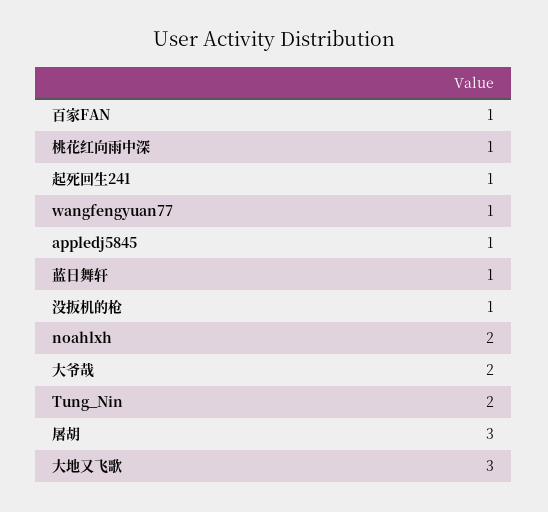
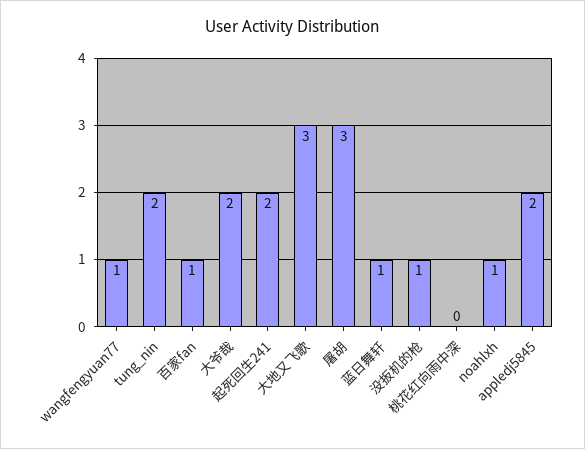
  {
    "百家FAN": 1,
-   "桃花红向雨中深": 1,
+   "桃花红向雨中深": 0,
-   "起死回生241": 1,
+   "起死回生241": 2,
    "wangfengyuan77": 1,
-   "appledj5845": 1,
+   "appledj5845": 2,
    "蓝日舞轩": 1,
    "没扳机的枪": 1,
-   "noahlxh": 2,
+   "noahlxh": 1,
    "大爷哉": 2,
    "Tung_Nin": 2,
    "屠胡": 3,
    "大地又飞歌": 3
  }

